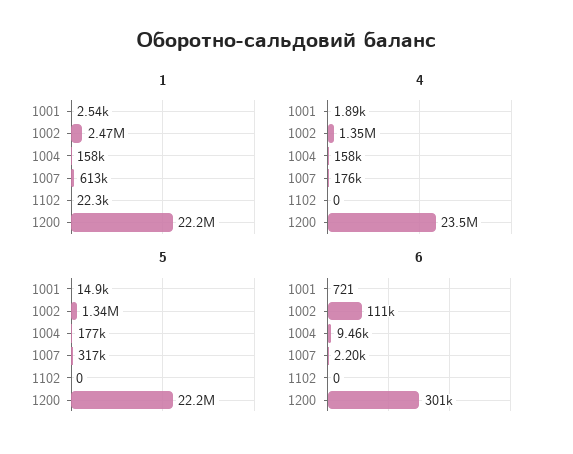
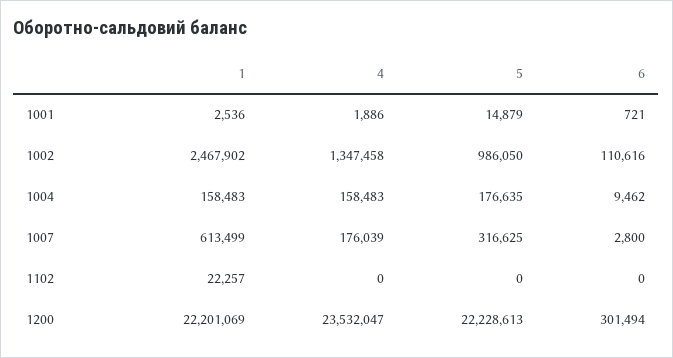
  {
    "1": {
      "1001": 2536,
      "1002": 2467902,
      "1004": 158483,
      "1007": 613499,
      "1102": 22257,
      "1200": 22201069
    },
    "4": {
      "1001": 1886,
      "1002": 1347458,
      "1004": 158483,
      "1007": 176039,
      "1102": 0,
      "1200": 23532047
    },
    "5": {
      "1001": 14879,
-     "1002": 1340000,
+     "1002": 986050,
      "1004": 176635,
      "1007": 316625,
      "1102": 0,
      "1200": 22228613
    },
    "6": {
      "1001": 721,
      "1002": 110616,
      "1004": 9462,
-     "1007": 2200,
+     "1007": 2800,
      "1102": 0,
      "1200": 301494
    }
  }

